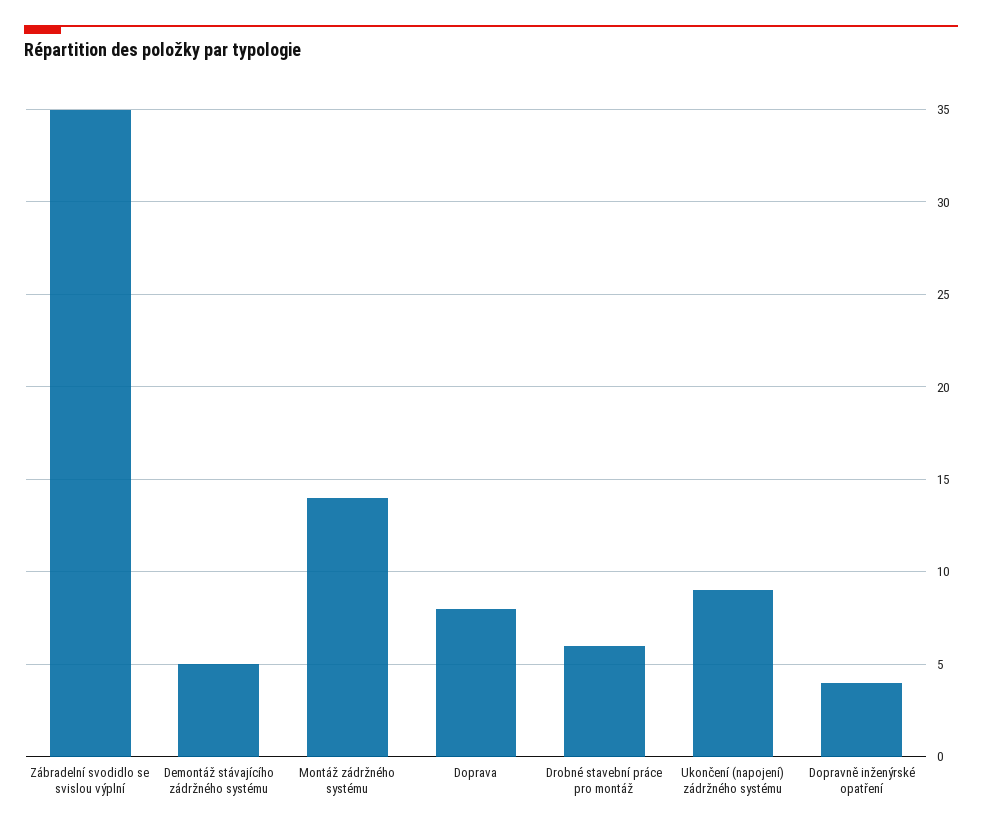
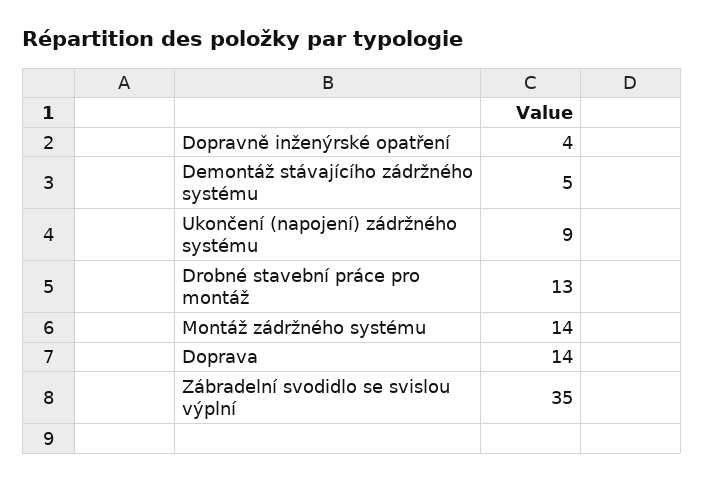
  {
    "Zábradelní svodidlo se svislou výplní": 35,
    "Demontáž stávajícího zádržného systému": 5,
    "Montáž zádržného systému": 14,
-   "Doprava": 8,
+   "Doprava": 14,
-   "Drobné stavební práce pro montáž": 6,
+   "Drobné stavební práce pro montáž": 13,
    "Ukončení (napojení) zádržného systému": 9,
    "Dopravně inženýrské opatření": 4
  }

